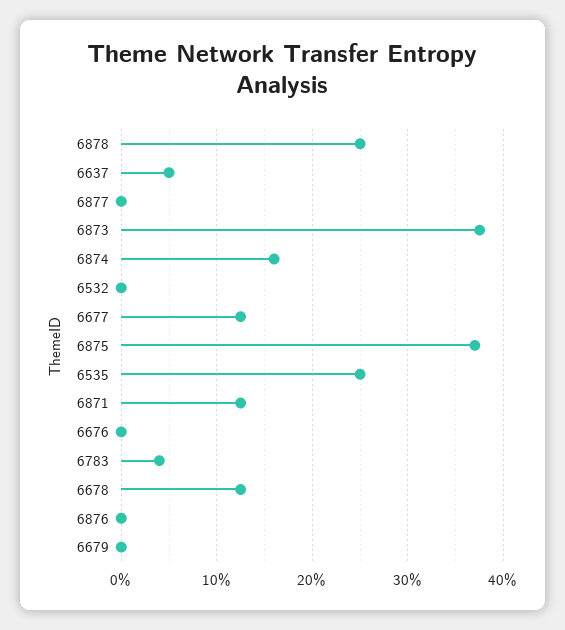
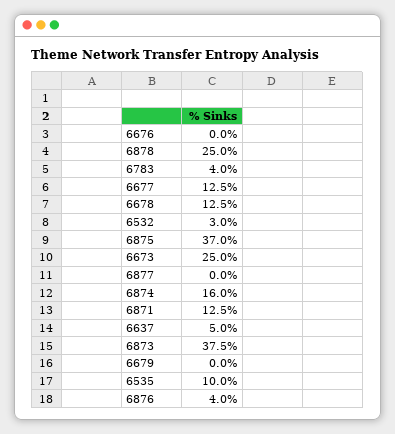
  {
    "6878": 25,
    "6637": 5,
    "6877": 0,
    "6873": 37.5,
    "6874": 16,
-   "6532": 0,
+   "6532": 3,
    "6677": 12.5,
    "6875": 37,
-   "6535": 25,
+   "6535": 10,
    "6871": 12.5,
    "6676": 0,
    "6783": 4,
    "6678": 12.5,
-   "6876": 0,
+   "6876": 4,
-   "6679": 0
+   "6679": 0,
+   "6673": 25
  }

